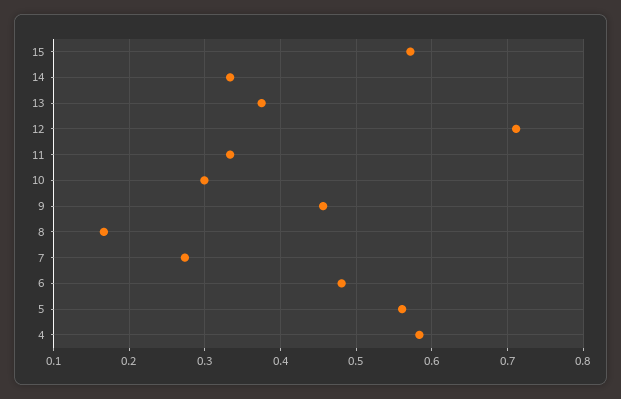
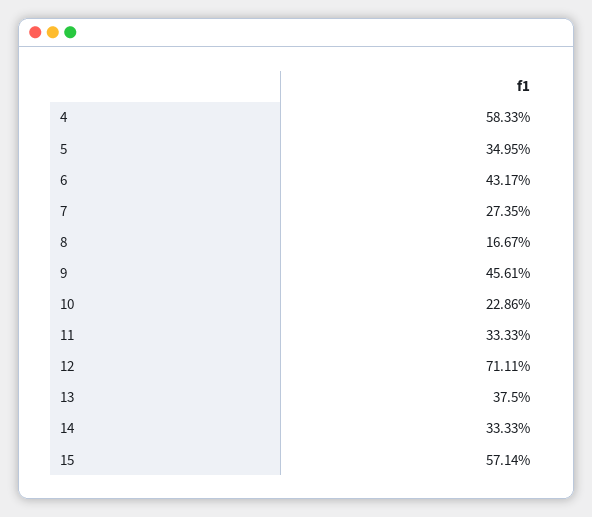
  {
    "15": 0.5714,
    "14": 0.3333,
    "13": 0.375,
    "12": 0.7111,
    "11": 0.3333,
-   "10": 0.3,
+   "10": 0.2286,
    "9": 0.4561,
    "8": 0.1667,
    "7": 0.2735,
-   "6": 0.48,
+   "6": 0.4317,
-   "5": 0.56,
+   "5": 0.3495,
    "4": 0.5833
  }

